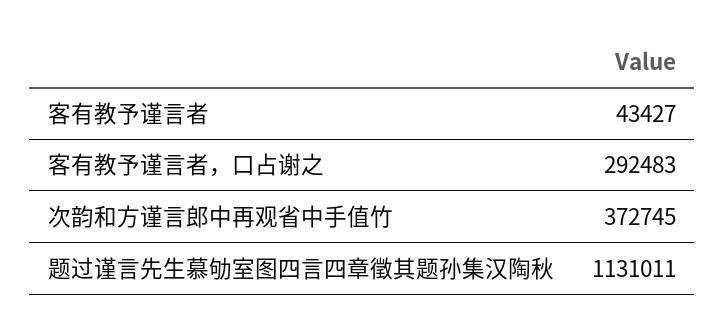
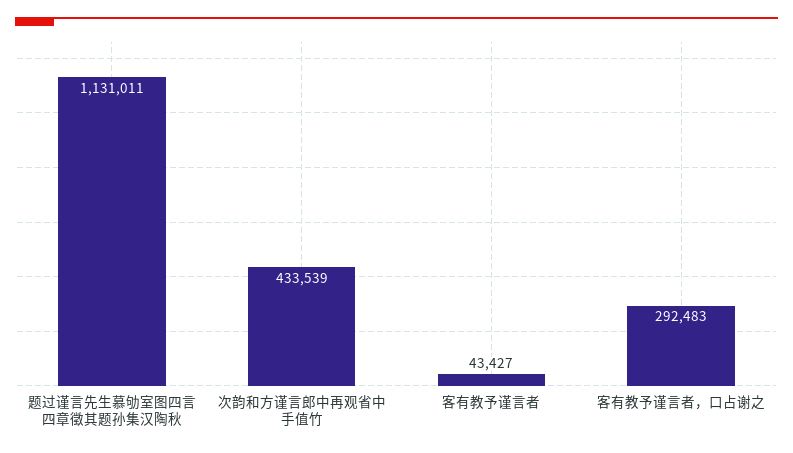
  {
    "客有教予谨言者": 43427,
    "客有教予谨言者，口占谢之": 292483,
-   "次韵和方谨言郎中再观省中手值竹": 372745,
+   "次韵和方谨言郎中再观省中手值竹": 433539,
    "题过谨言先生慕劬室图四言四章徵其题孙集汉陶秋": 1131011
  }

